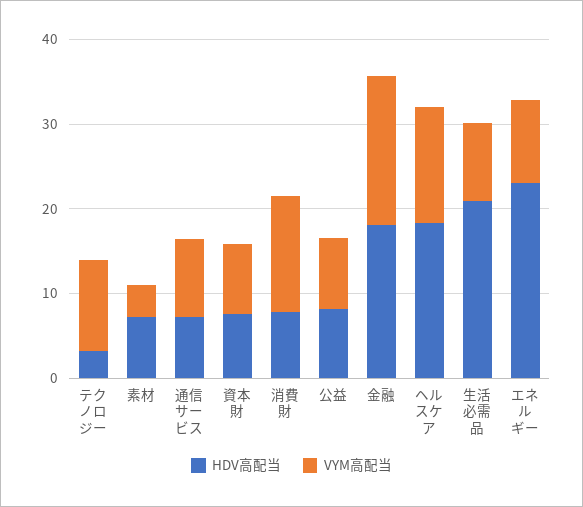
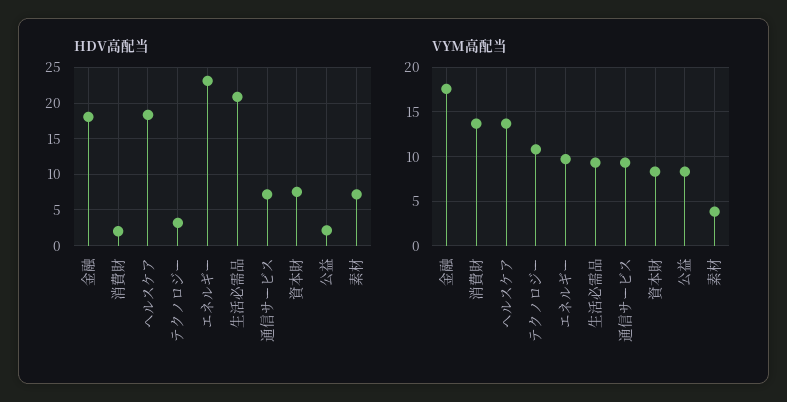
  {
    "HDV高配当": {
      "テクノロジー": 3,
      "素材": 7,
      "通信サービス": 7,
      "資本財": 8,
-     "消費財": 8,
+     "消費財": 2,
-     "公益": 8,
+     "公益": 2,
      "金融": 18,
      "ヘルスケア": 18,
      "生活必需品": 21,
      "エネルギー": 23
    },
    "VYM高配当": {
      "テクノロジー": 11,
      "素材": 4,
      "通信サービス": 9,
      "資本財": 8,
      "消費財": 14,
      "公益": 8,
      "金融": 18,
      "ヘルスケア": 14,
      "生活必需品": 9,
      "エネルギー": 10
    }
  }

